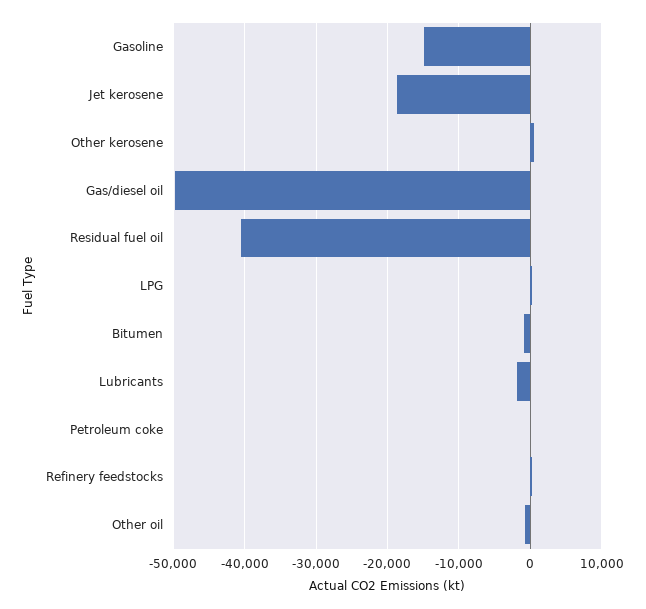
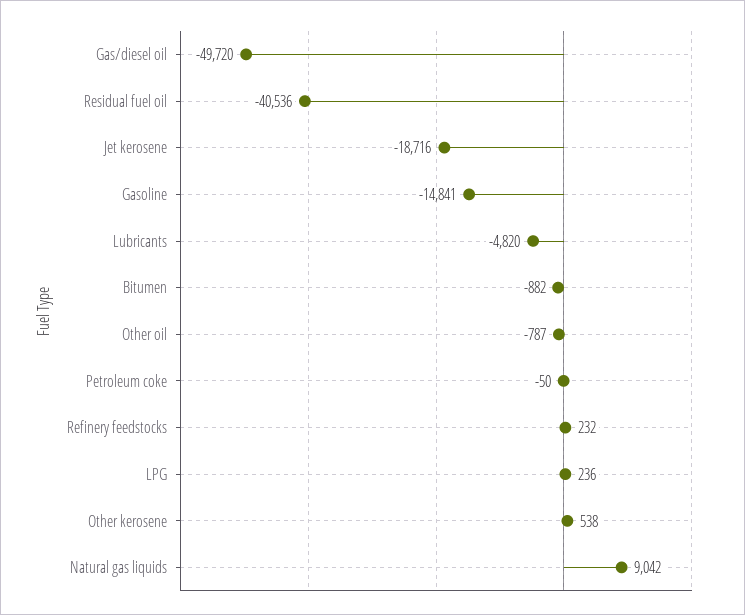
  {
    "Gasoline": -14841,
    "Jet kerosene": -18716,
    "Other kerosene": 538,
    "Gas/diesel oil": -49720,
    "Residual fuel oil": -40536,
    "LPG": 236,
    "Bitumen": -882,
-   "Lubricants": -2000,
+   "Lubricants": -4820,
    "Petroleum coke": -50,
    "Refinery feedstocks": 232,
-   "Other oil": -787
+   "Other oil": -787,
+   "Natural gas liquids": 9042
  }

